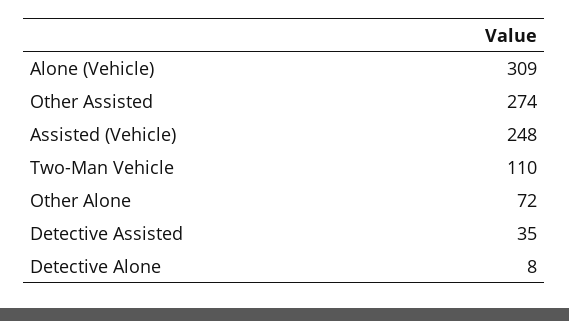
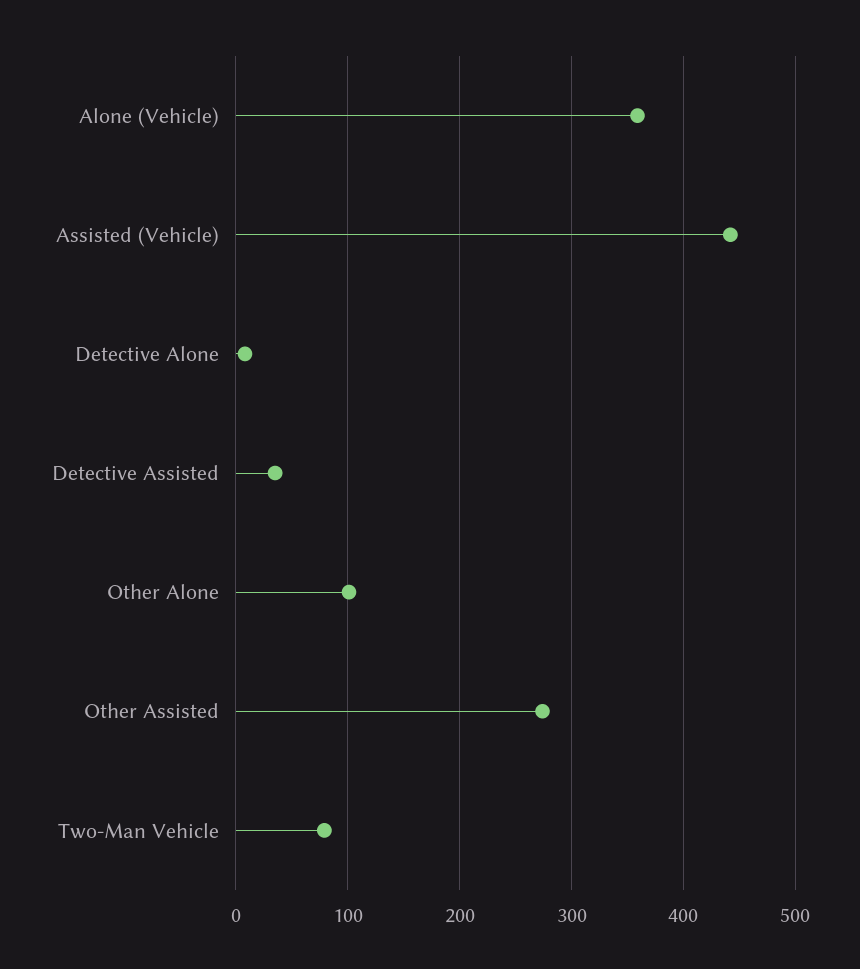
  {
-   "Alone (Vehicle)": 309,
+   "Alone (Vehicle)": 360,
    "Other Assisted": 274,
-   "Assisted (Vehicle)": 248,
+   "Assisted (Vehicle)": 440,
-   "Two-Man Vehicle": 110,
+   "Two-Man Vehicle": 80,
-   "Other Alone": 72,
+   "Other Alone": 100,
    "Detective Assisted": 35,
    "Detective Alone": 8
  }

